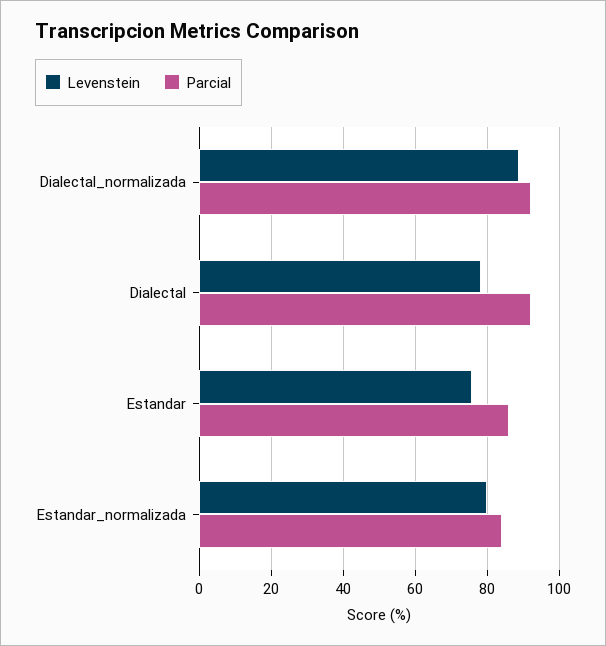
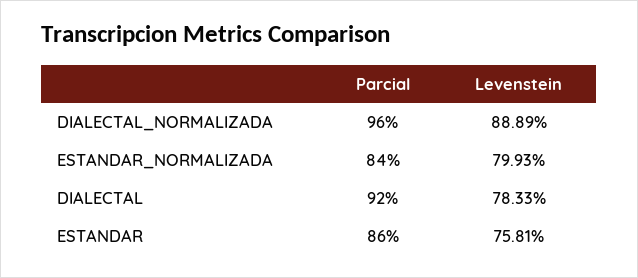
  {
    "Levenstein": {
      "Dialectal_normalizada": 88.89,
      "Dialectal": 78.33,
      "Estandar": 75.81,
      "Estandar_normalizada": 79.93
    },
    "Parcial": {
-     "Dialectal_normalizada": 92,
+     "Dialectal_normalizada": 96,
      "Dialectal": 92,
      "Estandar": 86,
      "Estandar_normalizada": 84
    }
  }

